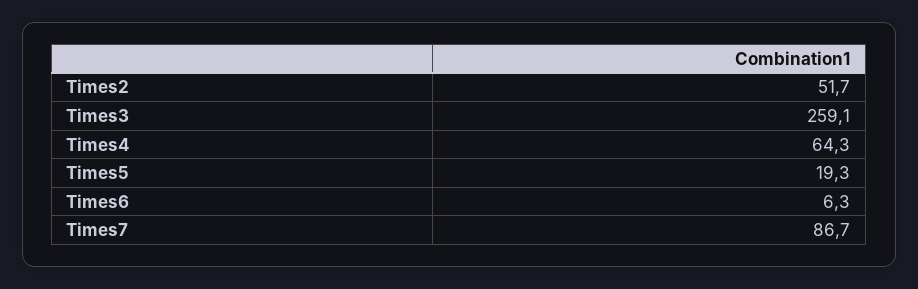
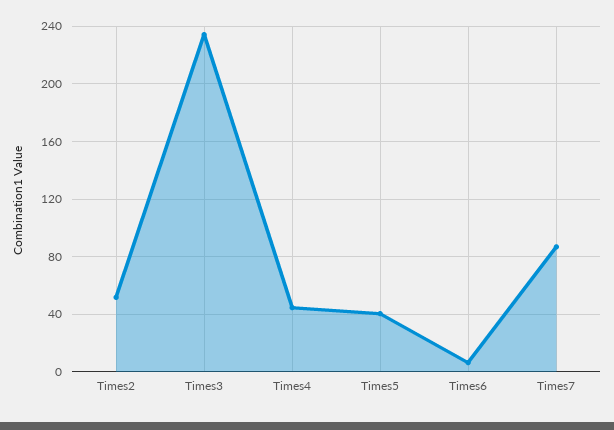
  {
    "Times2": 51.7,
-   "Times3": 259.1,
+   "Times3": 235,
-   "Times4": 64.3,
+   "Times4": 45,
-   "Times5": 19.3,
+   "Times5": 40,
    "Times6": 6.3,
    "Times7": 86.7
  }

